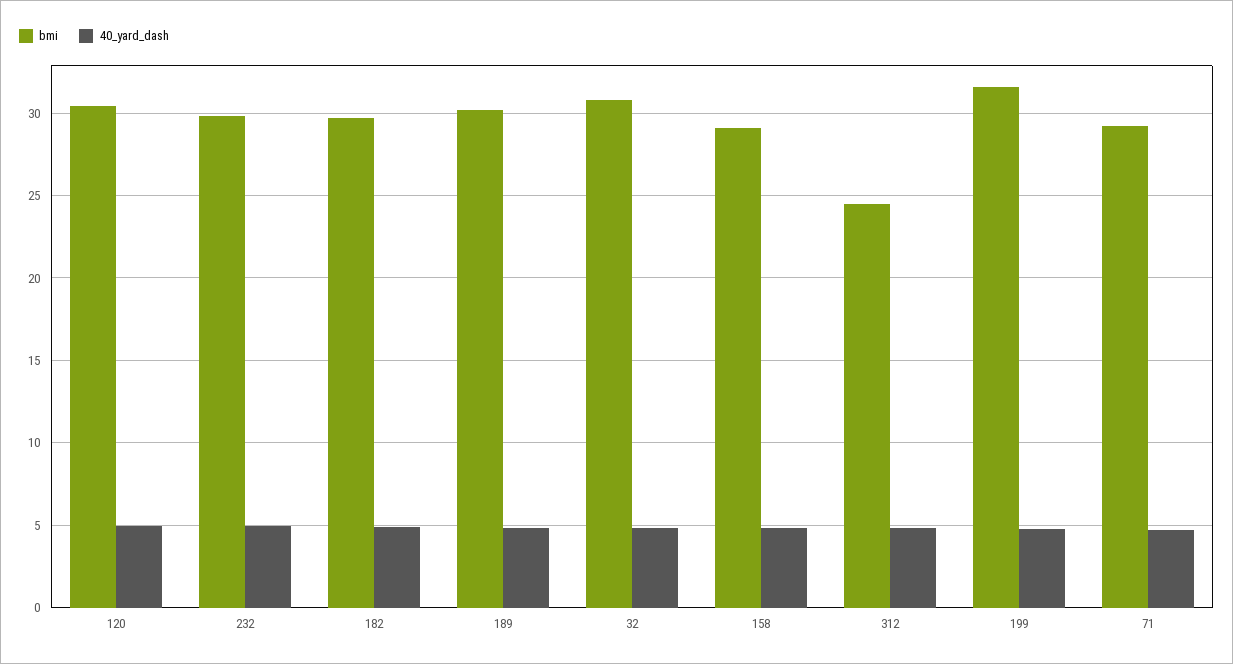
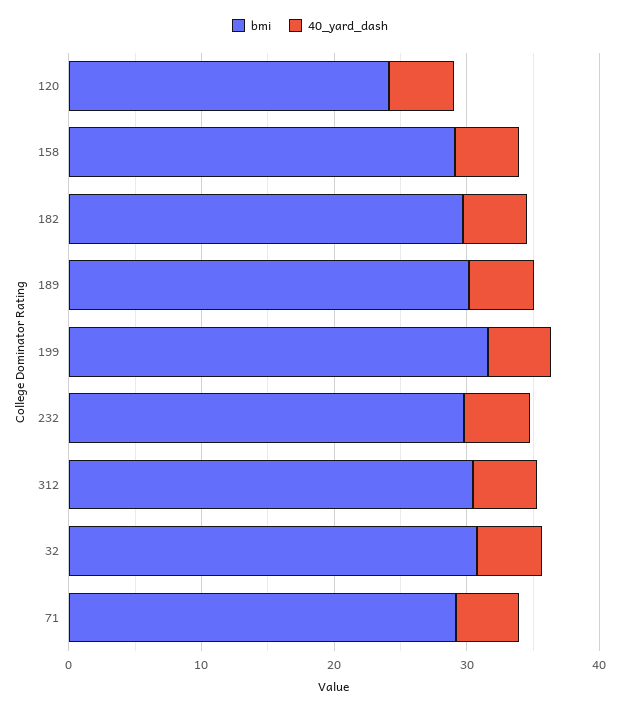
  {
    "bmi": {
-     "120": 30.5,
+     "120": 24,
      "232": 30,
      "182": 29.5,
      "189": 30,
      "32": 31,
      "158": 29,
-     "312": 24.5,
+     "312": 30,
      "199": 31.5,
      "71": 29
    },
    "40_yard_dash": {
      "120": 5,
      "232": 5,
      "182": 5,
      "189": 5,
      "32": 5,
      "158": 5,
      "312": 5,
      "199": 4.5,
      "71": 4.5
    }
  }

